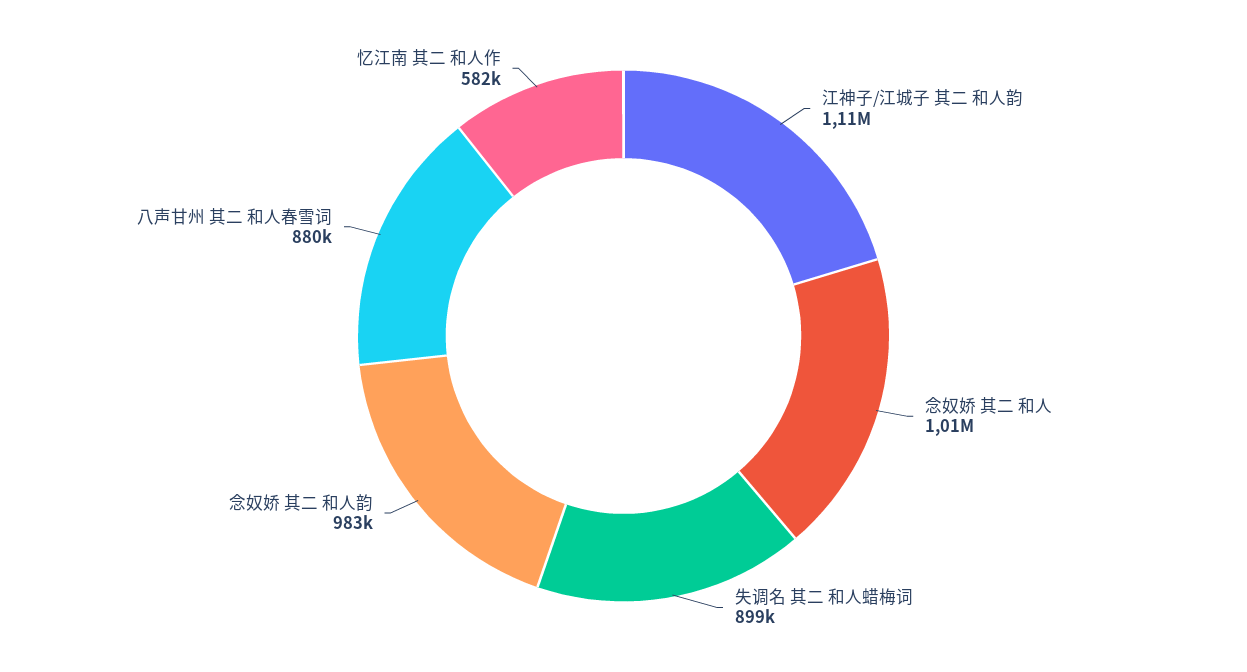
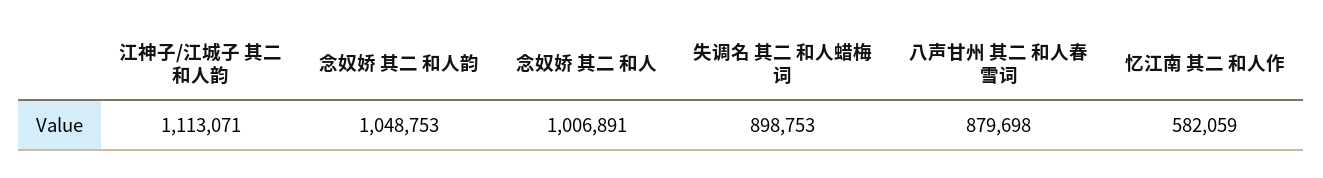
  {
    "江神子/江城子 其二 和人韵": 1113071,
    "念奴娇 其二 和人": 1006891,
    "失调名 其二 和人蜡梅词": 898753,
-   "念奴娇 其二 和人韵": 983000,
+   "念奴娇 其二 和人韵": 1048753,
    "八声甘州 其二 和人春雪词": 879698,
    "忆江南 其二 和人作": 582059
  }

